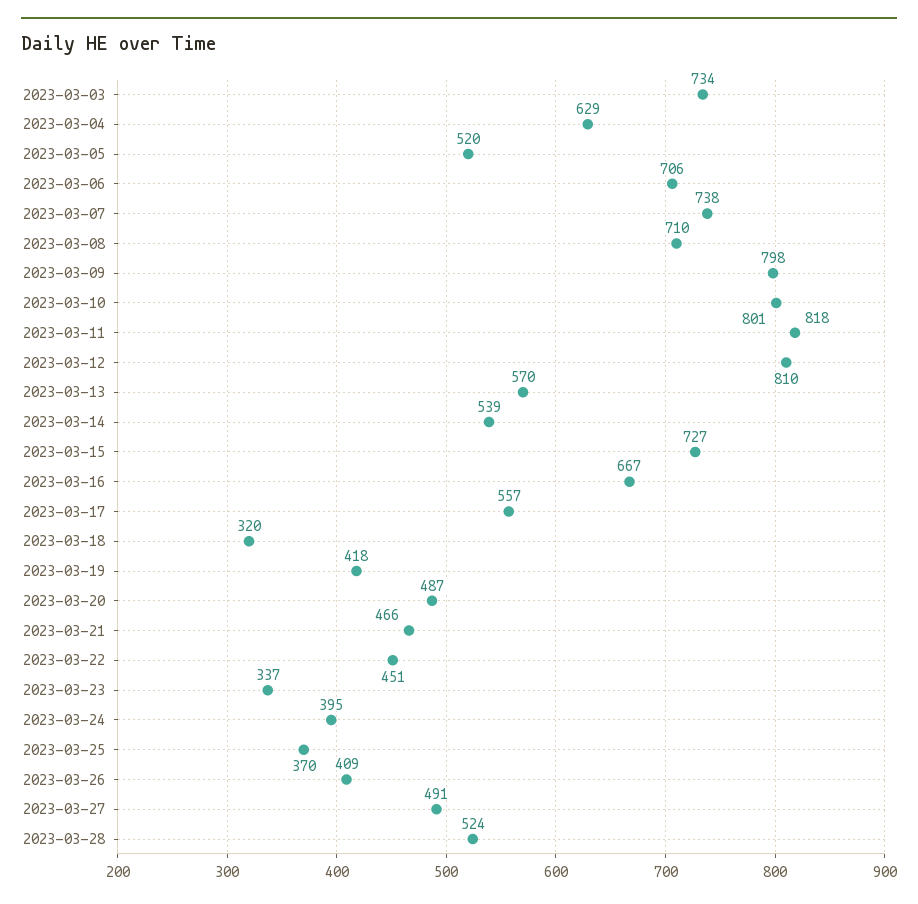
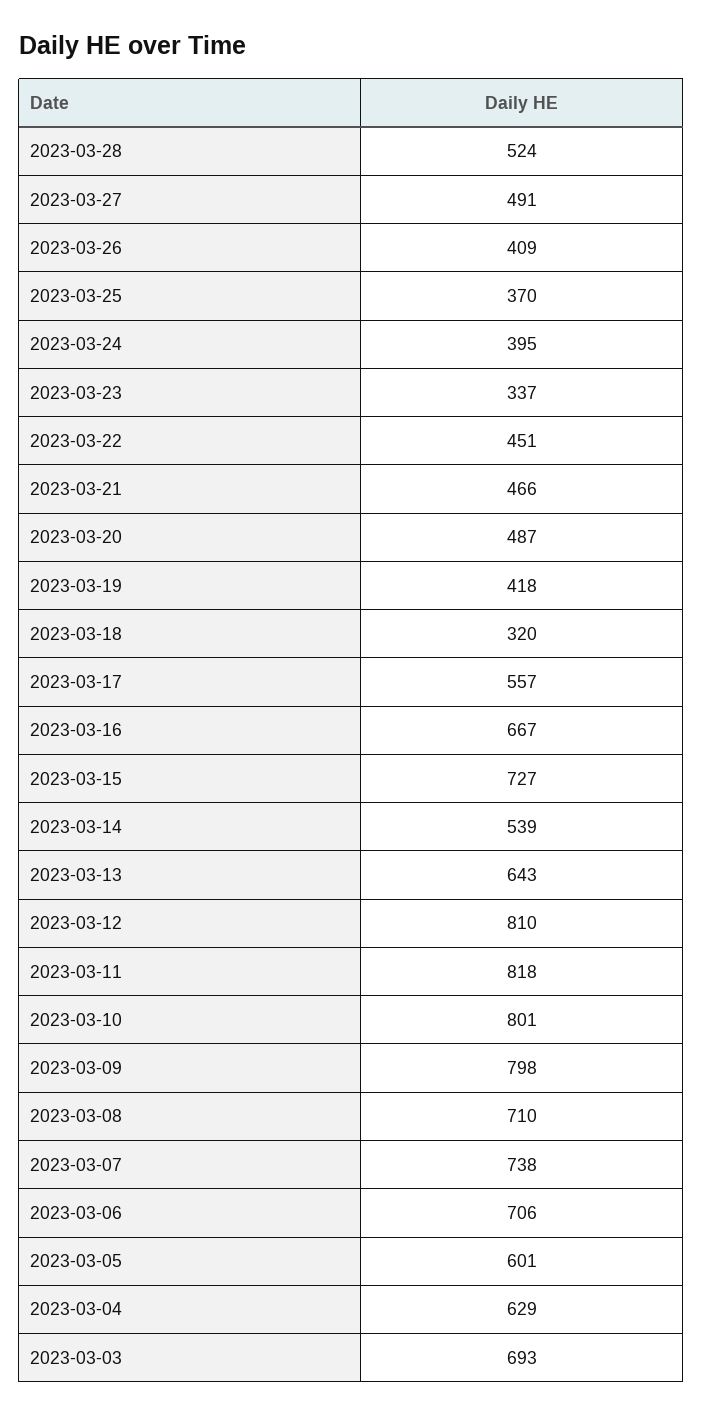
  {
-   "2023-03-03": 734,
+   "2023-03-03": 693,
    "2023-03-04": 629,
-   "2023-03-05": 520,
+   "2023-03-05": 601,
    "2023-03-06": 706,
    "2023-03-07": 738,
    "2023-03-08": 710,
    "2023-03-09": 798,
    "2023-03-10": 801,
    "2023-03-11": 818,
    "2023-03-12": 810,
-   "2023-03-13": 570,
+   "2023-03-13": 643,
    "2023-03-14": 539,
    "2023-03-15": 727,
    "2023-03-16": 667,
    "2023-03-17": 557,
    "2023-03-18": 320,
    "2023-03-19": 418,
    "2023-03-20": 487,
    "2023-03-21": 466,
    "2023-03-22": 451,
    "2023-03-23": 337,
    "2023-03-24": 395,
    "2023-03-25": 370,
    "2023-03-26": 409,
    "2023-03-27": 491,
    "2023-03-28": 524
  }

